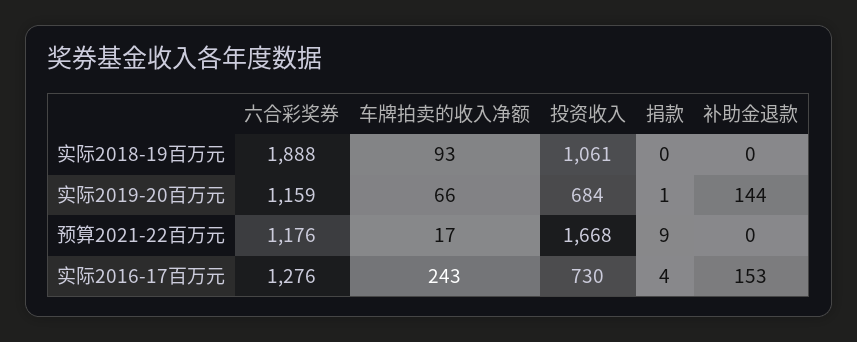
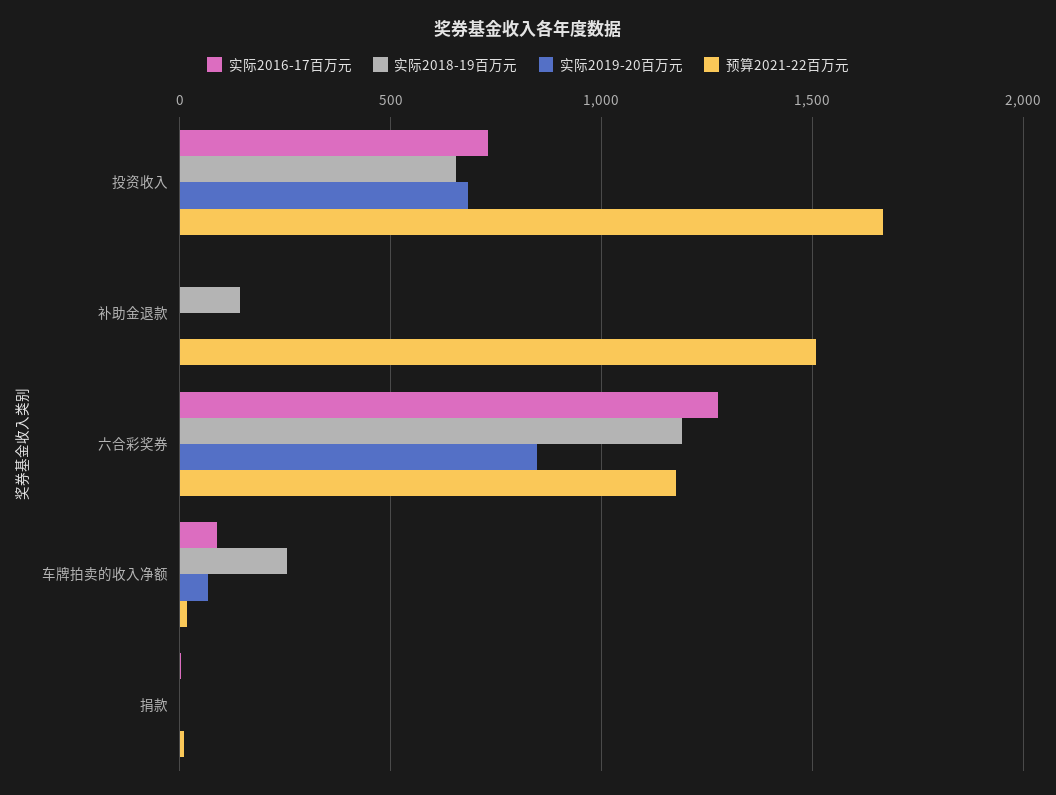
  {
    "实际2018-19百万元": {
-     "六合彩奖券": 1888,
+     "六合彩奖券": 1200,
-     "车牌拍卖的收入净额": 93,
+     "车牌拍卖的收入净额": 250,
-     "投资收入": 1061,
+     "投资收入": 650,
      "捐款": 0,
-     "补助金退款": 0
+     "补助金退款": 150
    },
    "实际2019-20百万元": {
-     "六合彩奖券": 1159,
+     "六合彩奖券": 850,
      "车牌拍卖的收入净额": 66,
      "投资收入": 684,
      "捐款": 1,
-     "补助金退款": 144
+     "补助金退款": 0
    },
    "预算2021-22百万元": {
      "六合彩奖券": 1176,
      "车牌拍卖的收入净额": 17,
      "投资收入": 1668,
      "捐款": 9,
-     "补助金退款": 0
+     "补助金退款": 1500
    },
    "实际2016-17百万元": {
      "六合彩奖券": 1276,
-     "车牌拍卖的收入净额": 243,
+     "车牌拍卖的收入净额": 100,
      "投资收入": 730,
      "捐款": 4,
-     "补助金退款": 153
+     "补助金退款": 0
    }
  }

